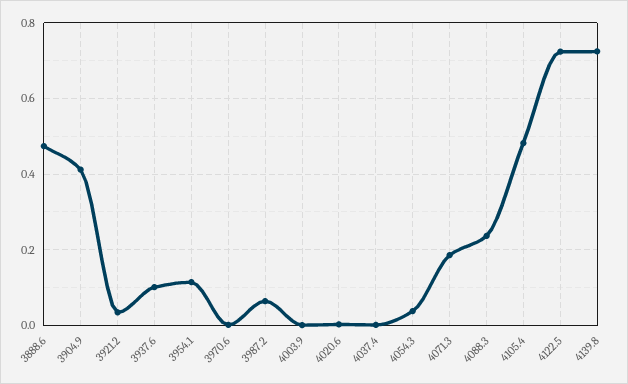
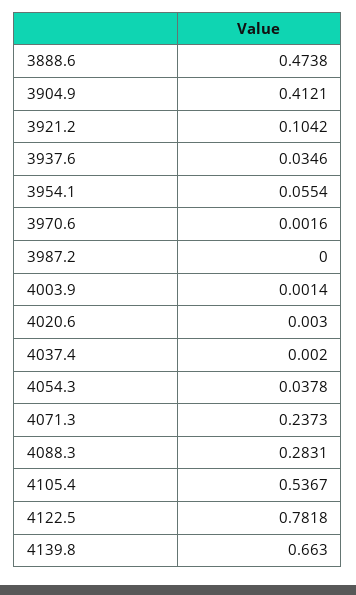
  {
    "3888.6": 0.4738,
    "3904.9": 0.4121,
-   "3921.2": 0.04,
+   "3921.2": 0.1042,
-   "3937.6": 0.1,
+   "3937.6": 0.0346,
-   "3954.1": 0.12,
+   "3954.1": 0.0554,
    "3970.6": 0.0016,
-   "3987.2": 0.06,
+   "3987.2": 0,
    "4003.9": 0.0014,
    "4020.6": 0.003,
    "4037.4": 0.002,
    "4054.3": 0.0378,
-   "4071.3": 0.18,
+   "4071.3": 0.2373,
-   "4088.3": 0.24,
+   "4088.3": 0.2831,
-   "4105.4": 0.48,
+   "4105.4": 0.5367,
-   "4122.5": 0.72,
+   "4122.5": 0.7818,
-   "4139.8": 0.72
+   "4139.8": 0.663
  }

